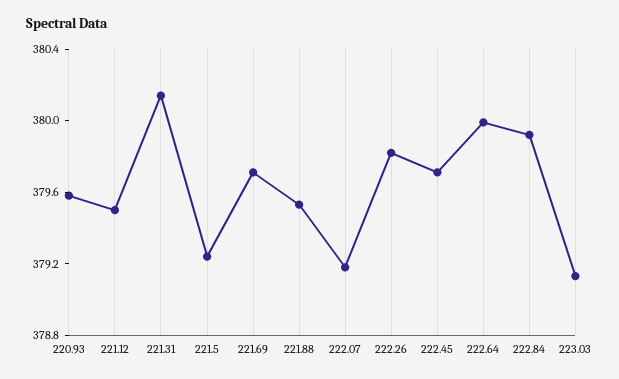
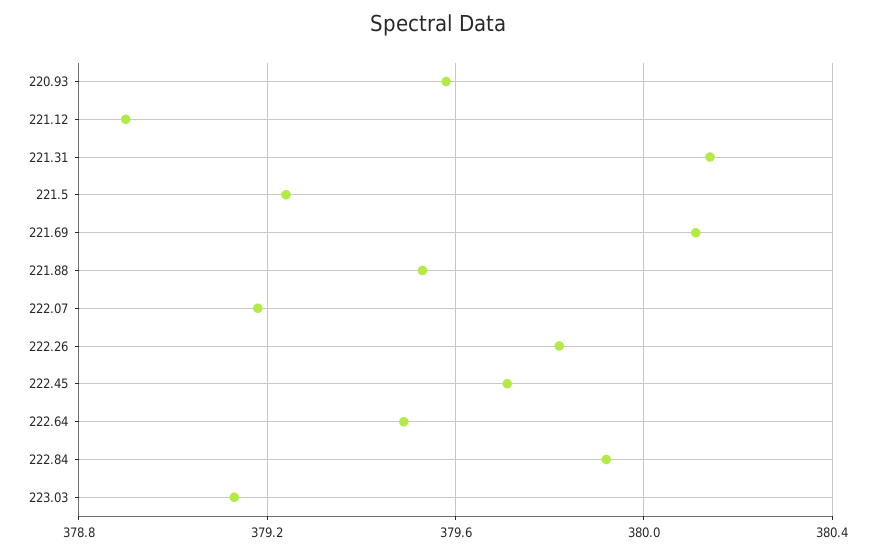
  {
    "220.93": 379.6,
-   "221.12": 379.5,
+   "221.12": 378.9,
    "221.31": 380.15,
    "221.5": 379.25,
-   "221.69": 379.7,
+   "221.69": 380.1,
    "221.88": 379.55,
    "222.07": 379.2,
    "222.26": 379.8,
    "222.45": 379.7,
-   "222.64": 380,
+   "222.64": 379.5,
    "222.84": 379.9,
    "223.03": 379.15
  }

